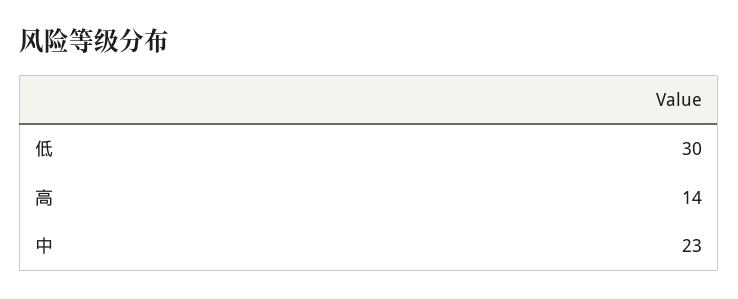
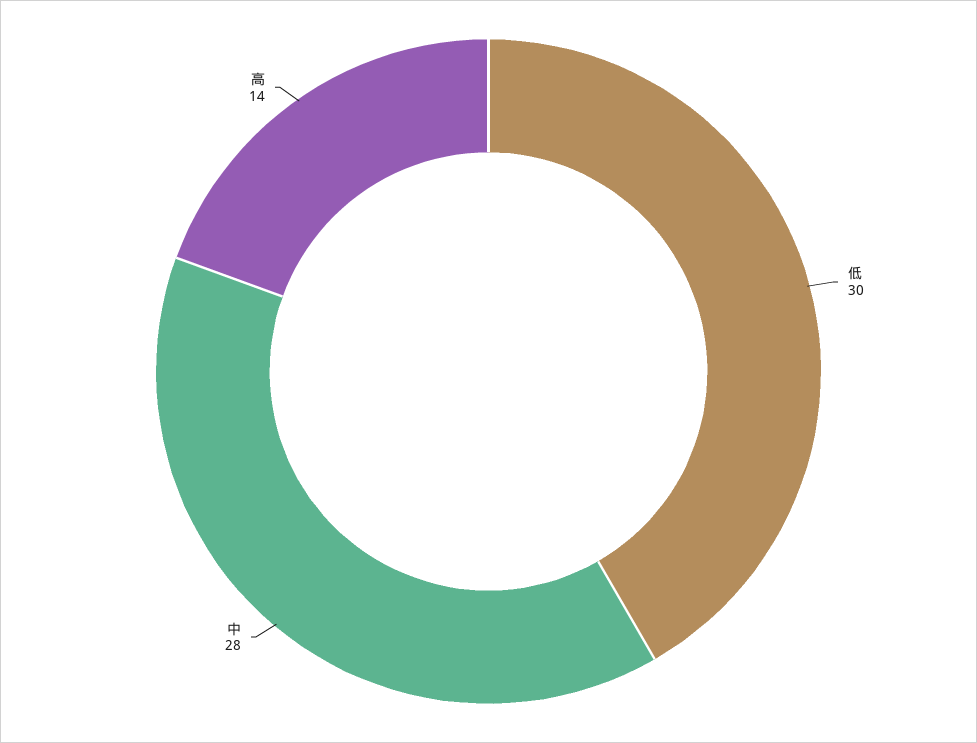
  {
    "低": 30,
    "高": 14,
-   "中": 23
+   "中": 28
  }

